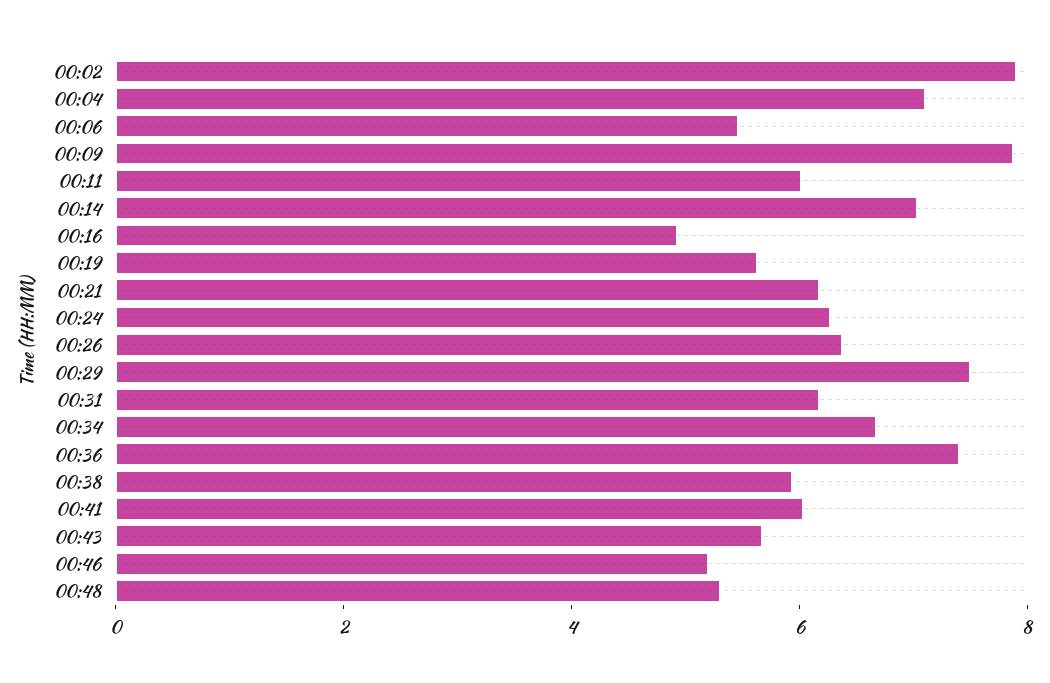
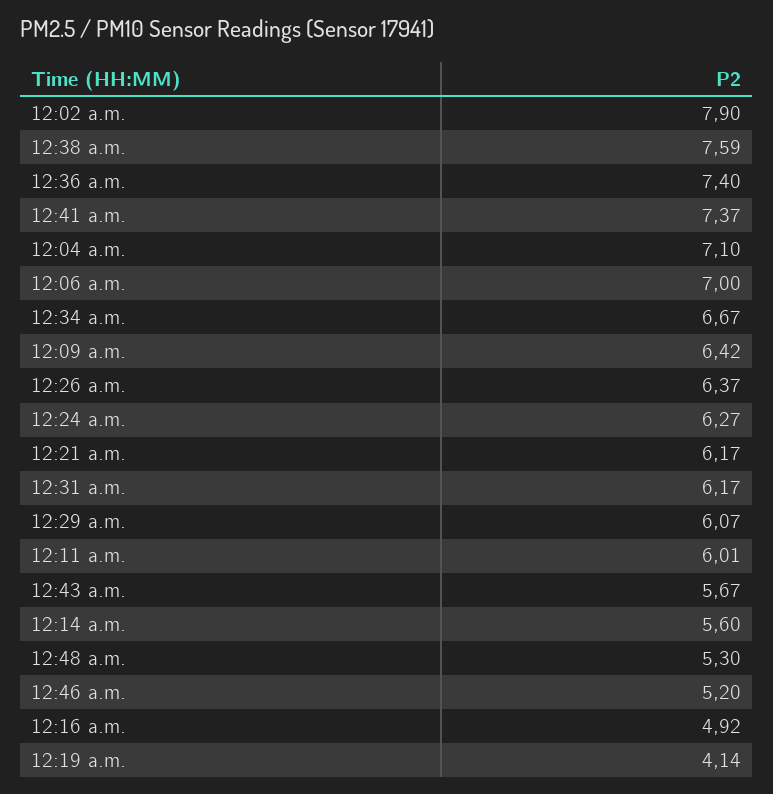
  {
    "00:02": 7.9,
    "00:04": 7.1,
-   "00:06": 5.5,
+   "00:06": 7,
-   "00:09": 8,
+   "00:09": 6.42,
    "00:11": 6.01,
-   "00:14": 7,
+   "00:14": 5.6,
    "00:16": 4.92,
-   "00:19": 5.5,
+   "00:19": 4.14,
    "00:21": 6.17,
    "00:24": 6.27,
    "00:26": 6.37,
-   "00:29": 7.5,
+   "00:29": 6.07,
    "00:31": 6.17,
    "00:34": 6.67,
    "00:36": 7.4,
-   "00:38": 6,
+   "00:38": 7.59,
-   "00:41": 6,
+   "00:41": 7.37,
    "00:43": 5.67,
    "00:46": 5.2,
    "00:48": 5.3
  }

